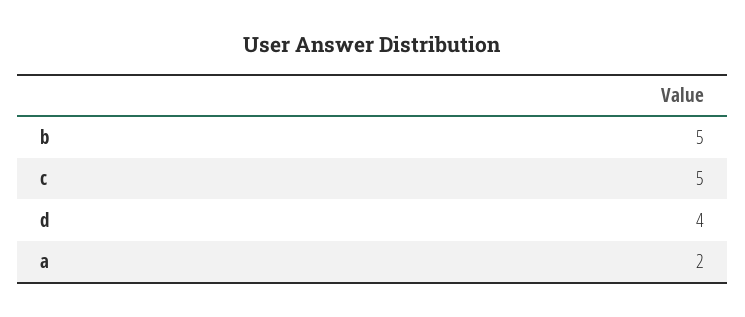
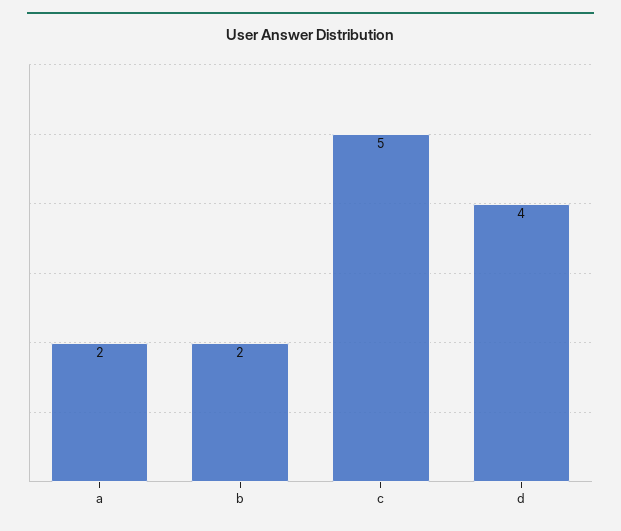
  {
-   "b": 5,
+   "b": 2,
    "c": 5,
    "d": 4,
    "a": 2
  }

